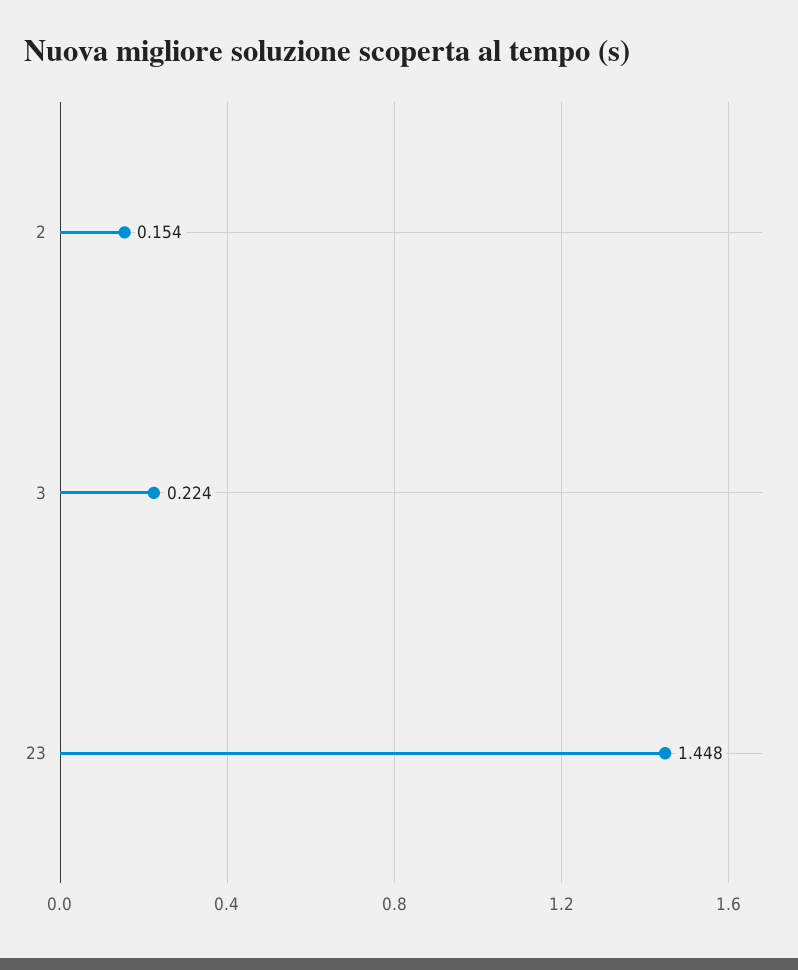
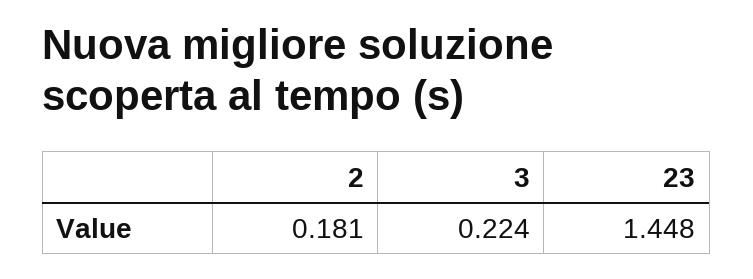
  {
-   "2": 0.154,
+   "2": 0.181,
    "3": 0.224,
    "23": 1.448
  }

